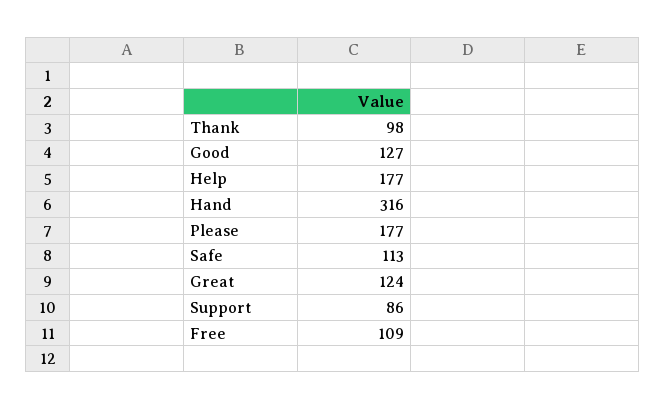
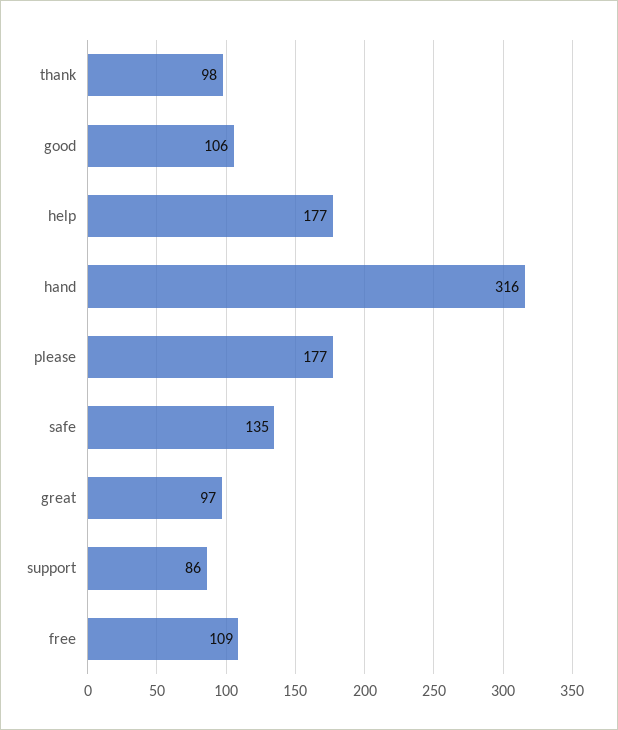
  {
    "Thank": 98,
-   "Good": 127,
+   "Good": 106,
    "Help": 177,
    "Hand": 316,
    "Please": 177,
-   "Safe": 113,
+   "Safe": 135,
-   "Great": 124,
+   "Great": 97,
    "Support": 86,
    "Free": 109
  }

